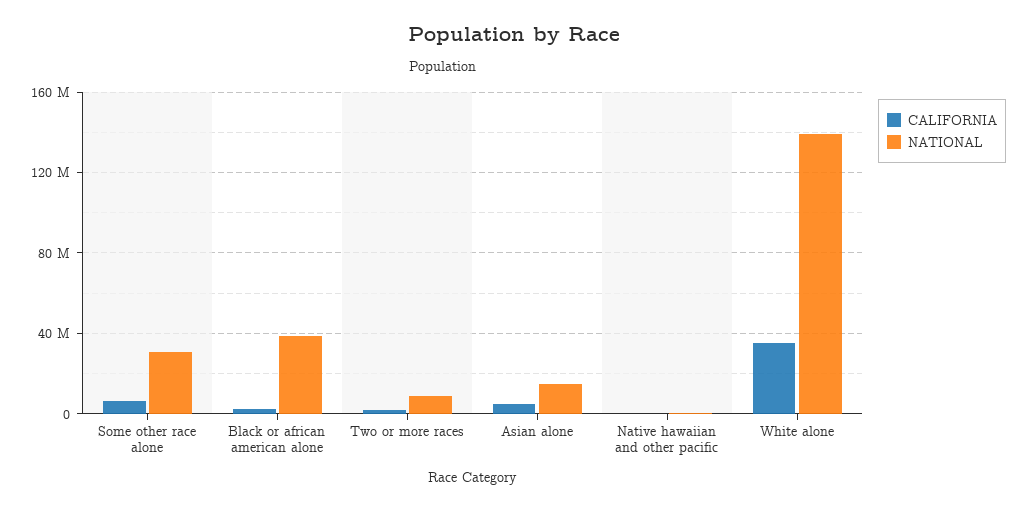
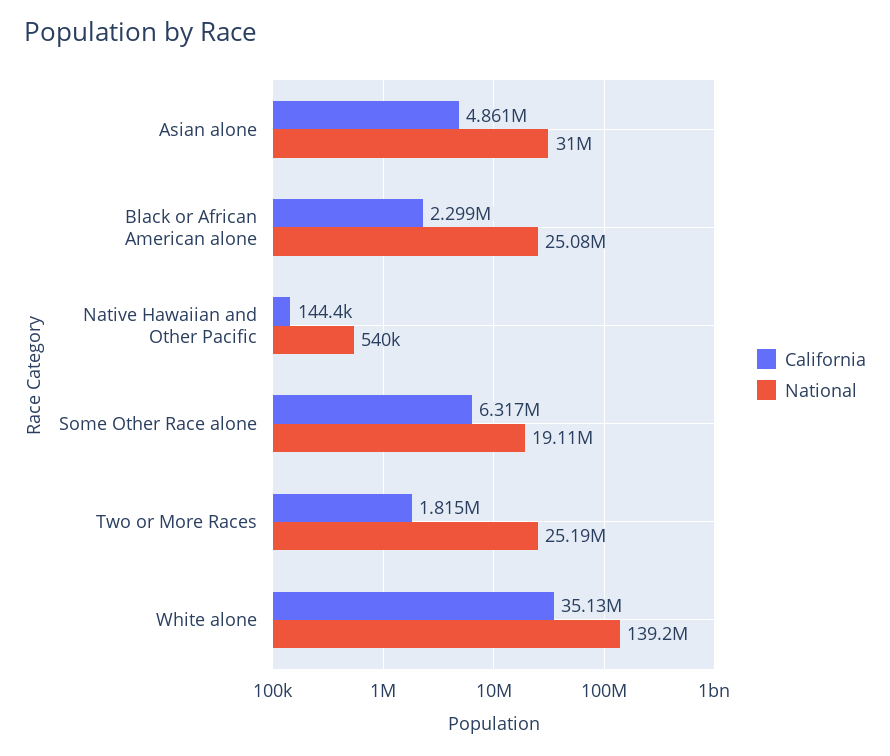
  {
    "CALIFORNIA": {
      "Some other race alone": 6317000,
      "Black or african american alone": 2299000,
      "Two or more races": 1815000,
      "Asian alone": 4861000,
      "Native hawaiian and other pacific": 144400,
      "White alone": 35130000
    },
    "NATIONAL": {
-     "Some other race alone": 30000000,
+     "Some other race alone": 19110000,
-     "Black or african american alone": 40000000,
+     "Black or african american alone": 25080000,
-     "Two or more races": 10000000,
+     "Two or more races": 25190000,
-     "Asian alone": 15000000,
+     "Asian alone": 31000000,
      "Native hawaiian and other pacific": 540000,
      "White alone": 139200000
    }
  }

